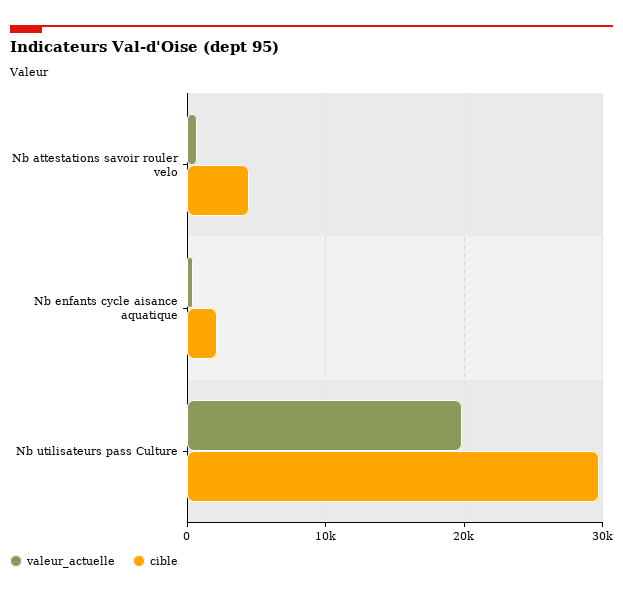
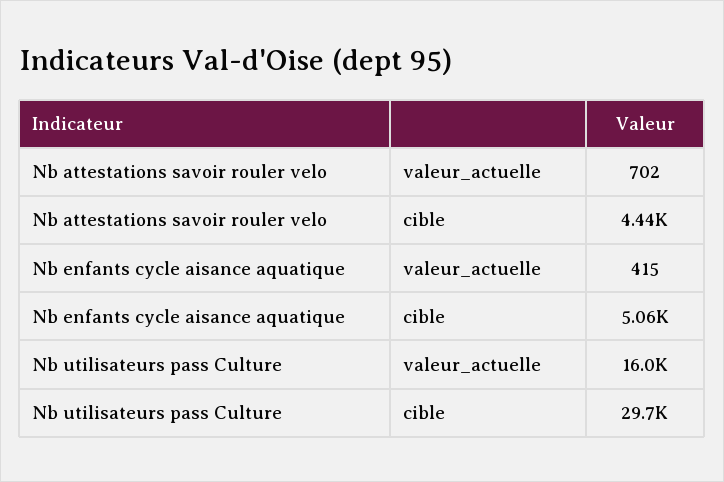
  {
    "valeur_actuelle": {
      "Nb attestations savoir rouler velo": 702,
      "Nb enfants cycle aisance aquatique": 415,
-     "Nb utilisateurs pass Culture": 20000
+     "Nb utilisateurs pass Culture": 16000
    },
    "cible": {
      "Nb attestations savoir rouler velo": 4440,
-     "Nb enfants cycle aisance aquatique": 2000,
+     "Nb enfants cycle aisance aquatique": 5060,
      "Nb utilisateurs pass Culture": 29700
    }
  }

